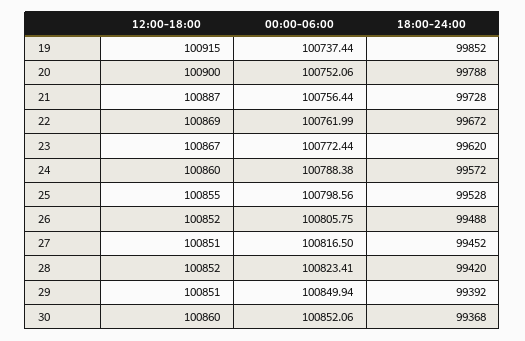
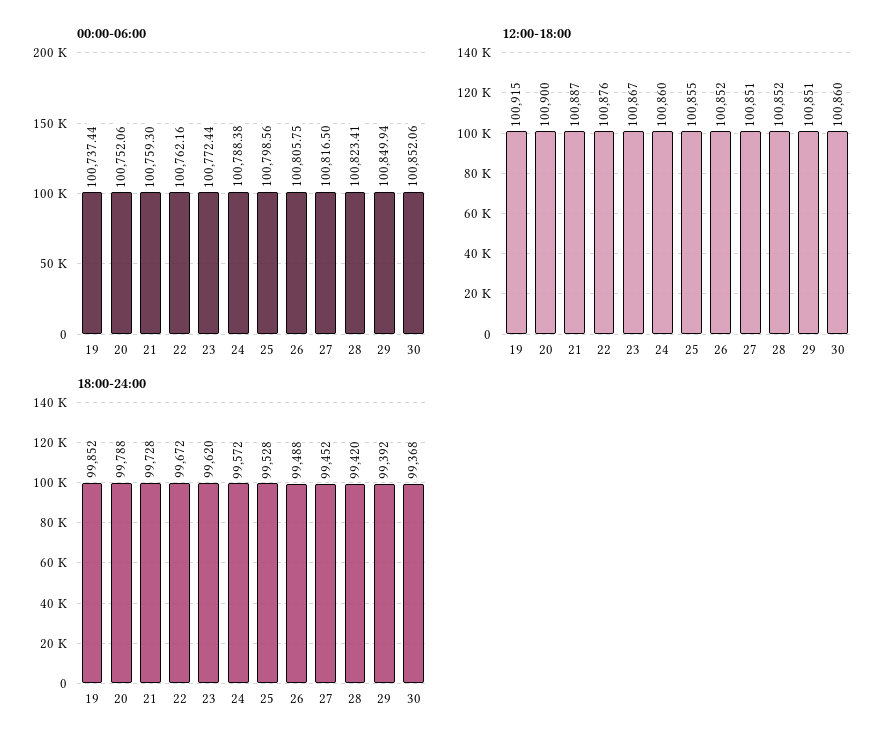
  {
    "12:00-18:00": {
      "19": 100915,
      "20": 100900,
      "21": 100887,
-     "22": 100869,
+     "22": 100876,
      "23": 100867,
      "24": 100860,
      "25": 100855,
      "26": 100852,
      "27": 100851,
      "28": 100852,
      "29": 100851,
      "30": 100860
    },
    "00:00-06:00": {
      "19": 100737.44,
      "20": 100752.06,
-     "21": 100756.44,
+     "21": 100759.3,
-     "22": 100761.99,
+     "22": 100762.16,
      "23": 100772.44,
      "24": 100788.38,
      "25": 100798.56,
      "26": 100805.75,
      "27": 100816.5,
      "28": 100823.41,
      "29": 100849.94,
      "30": 100852.06
    },
    "18:00-24:00": {
      "19": 99852,
      "20": 99788,
      "21": 99728,
      "22": 99672,
      "23": 99620,
      "24": 99572,
      "25": 99528,
      "26": 99488,
      "27": 99452,
      "28": 99420,
      "29": 99392,
      "30": 99368
    }
  }

